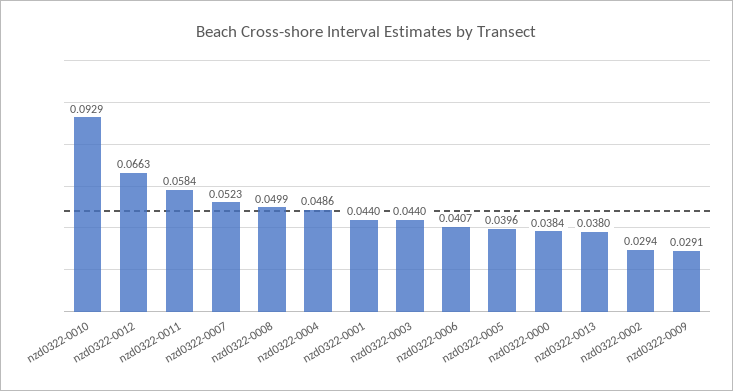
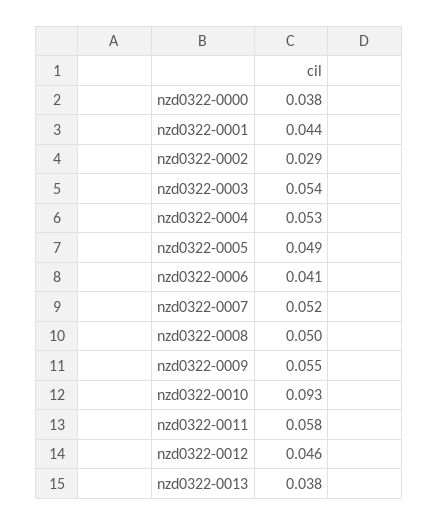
  {
    "nzd0322-0010": 0.0929,
-   "nzd0322-0012": 0.0663,
+   "nzd0322-0012": 0.046,
    "nzd0322-0011": 0.0584,
    "nzd0322-0007": 0.0523,
    "nzd0322-0008": 0.0499,
-   "nzd0322-0004": 0.0486,
+   "nzd0322-0004": 0.053,
    "nzd0322-0001": 0.044,
-   "nzd0322-0003": 0.044,
+   "nzd0322-0003": 0.054,
    "nzd0322-0006": 0.0407,
-   "nzd0322-0005": 0.0396,
+   "nzd0322-0005": 0.049,
    "nzd0322-0000": 0.0384,
    "nzd0322-0013": 0.038,
    "nzd0322-0002": 0.0294,
-   "nzd0322-0009": 0.0291
+   "nzd0322-0009": 0.055
  }

